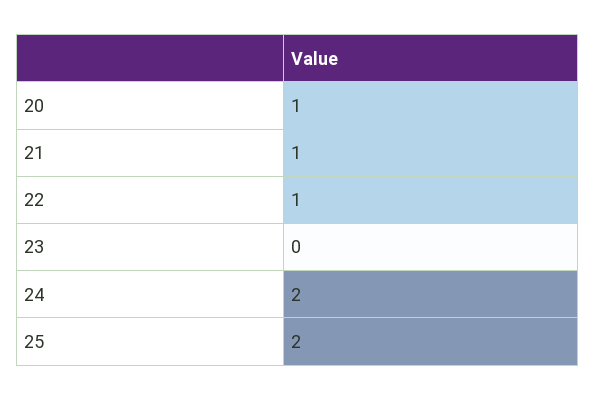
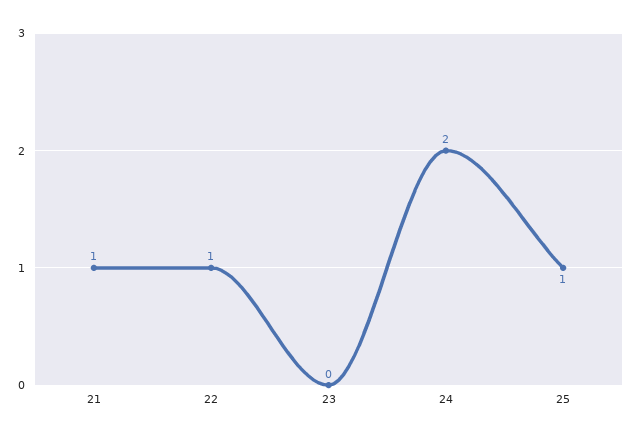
  {
-   "20": 1,
    "21": 1,
    "22": 1,
    "23": 0,
    "24": 2,
-   "25": 2
+   "25": 1
  }

